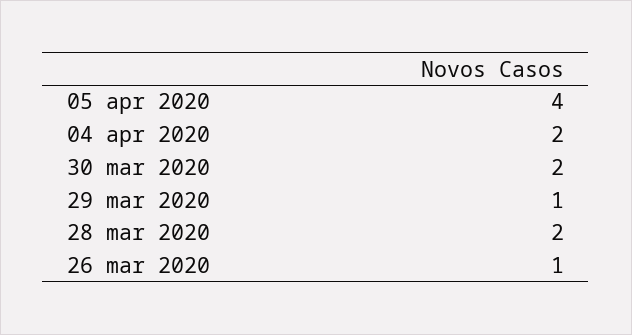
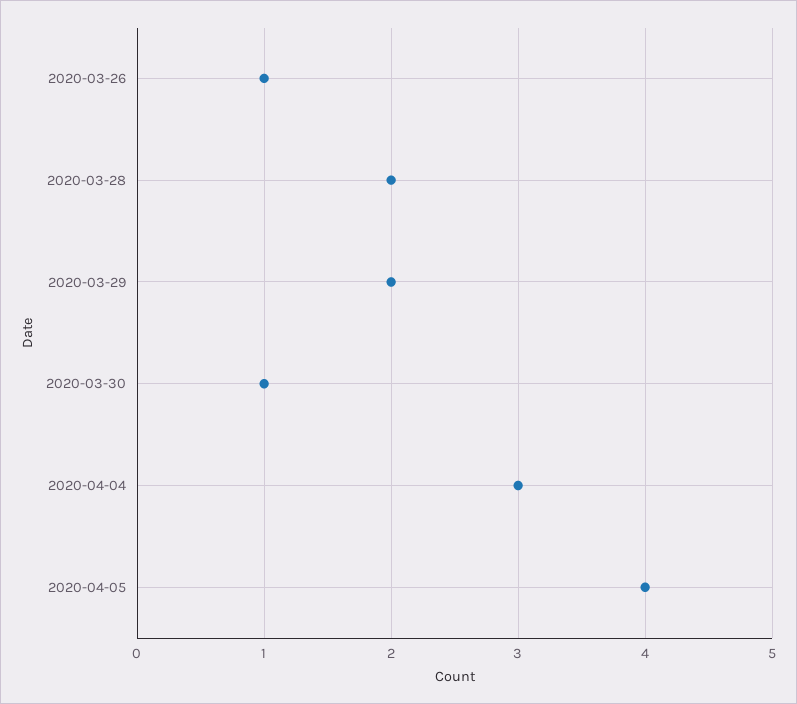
  {
    "05 apr 2020": 4,
-   "04 apr 2020": 2,
+   "04 apr 2020": 3,
-   "30 mar 2020": 2,
+   "30 mar 2020": 1,
-   "29 mar 2020": 1,
+   "29 mar 2020": 2,
    "28 mar 2020": 2,
    "26 mar 2020": 1
  }

